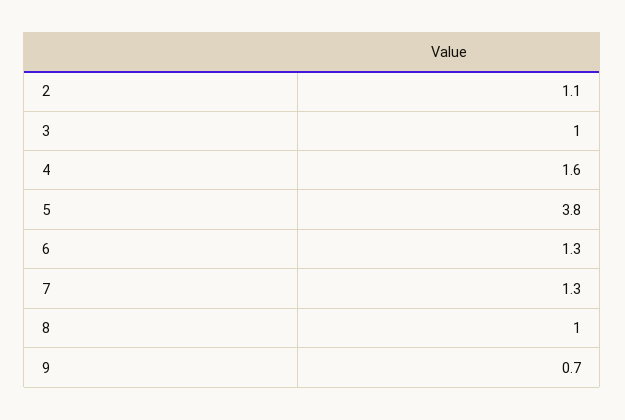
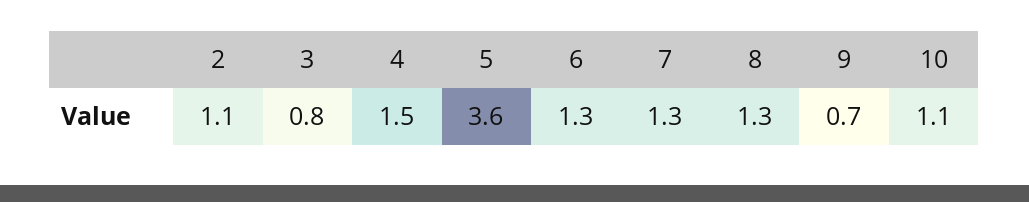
  {
    "2": 1.1,
-   "3": 1,
+   "3": 0.8,
-   "4": 1.6,
+   "4": 1.5,
-   "5": 3.8,
+   "5": 3.6,
    "6": 1.3,
    "7": 1.3,
-   "8": 1,
+   "8": 1.3,
-   "9": 0.7
+   "9": 0.7,
+   "10": 1.1
  }

